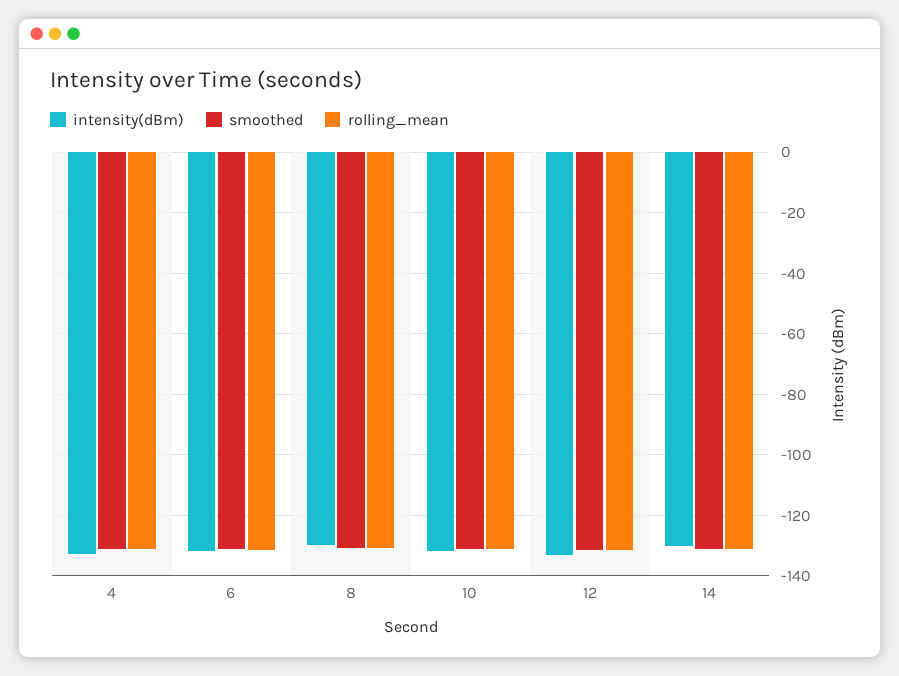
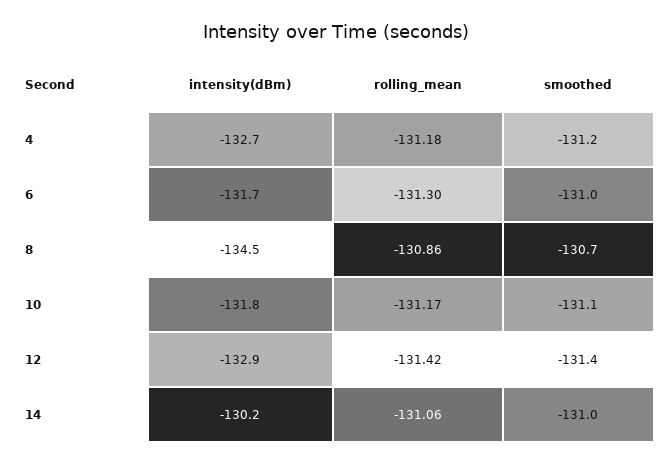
  {
    "intensity(dBm)": {
      "4": -132.7,
      "6": -131.7,
-     "8": -130,
+     "8": -134.5,
      "10": -131.8,
      "12": -132.9,
      "14": -130.2
    },
    "smoothed": {
      "4": -131.2,
      "6": -131,
      "8": -130.7,
      "10": -131.1,
      "12": -131.4,
      "14": -131
    },
    "rolling_mean": {
      "4": -131.18,
      "6": -131.3,
      "8": -130.86,
      "10": -131.17,
      "12": -131.42,
      "14": -131.06
    }
  }

